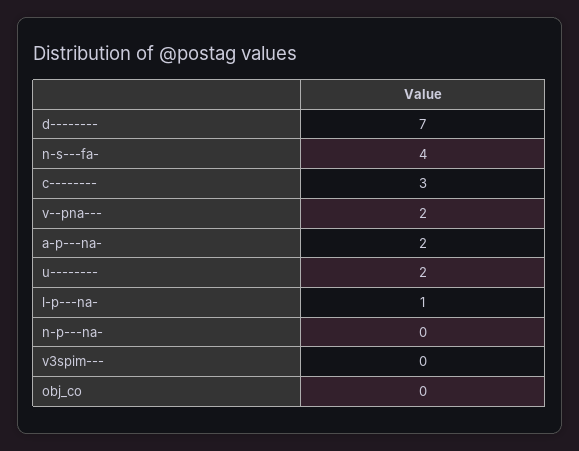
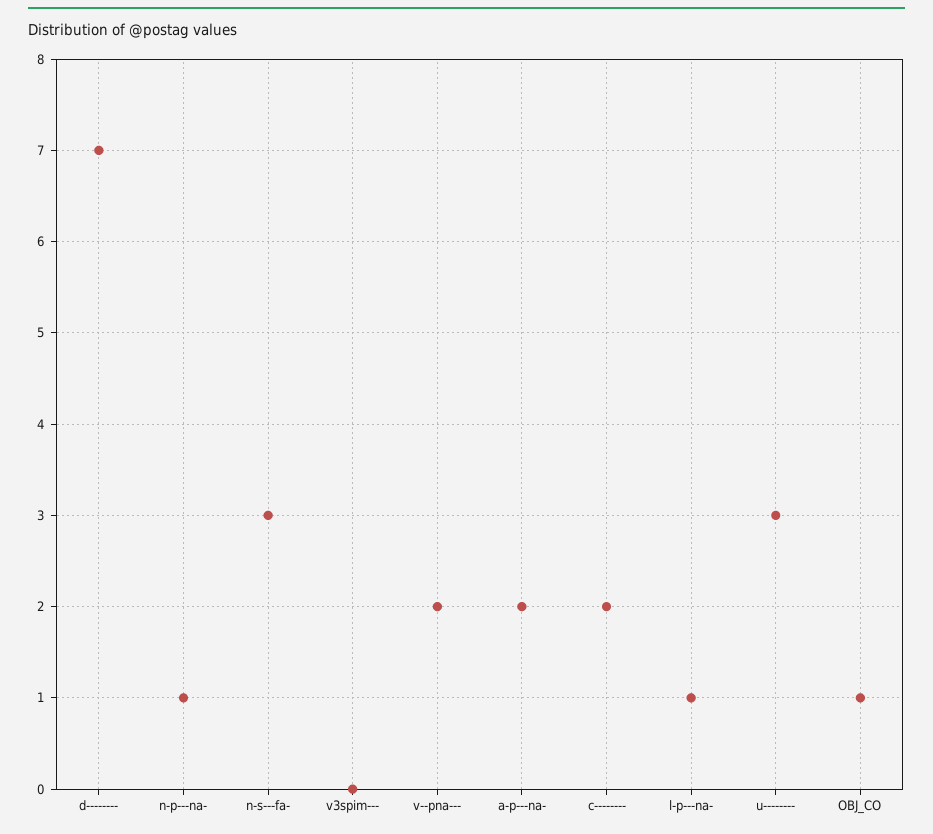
  {
    "d--------": 7,
-   "n-s---fa-": 4,
+   "n-s---fa-": 3,
-   "c--------": 3,
+   "c--------": 2,
    "v--pna---": 2,
    "a-p---na-": 2,
-   "u--------": 2,
+   "u--------": 3,
    "l-p---na-": 1,
-   "n-p---na-": 0,
+   "n-p---na-": 1,
    "v3spim---": 0,
-   "obj_co": 0
+   "obj_co": 1
  }

